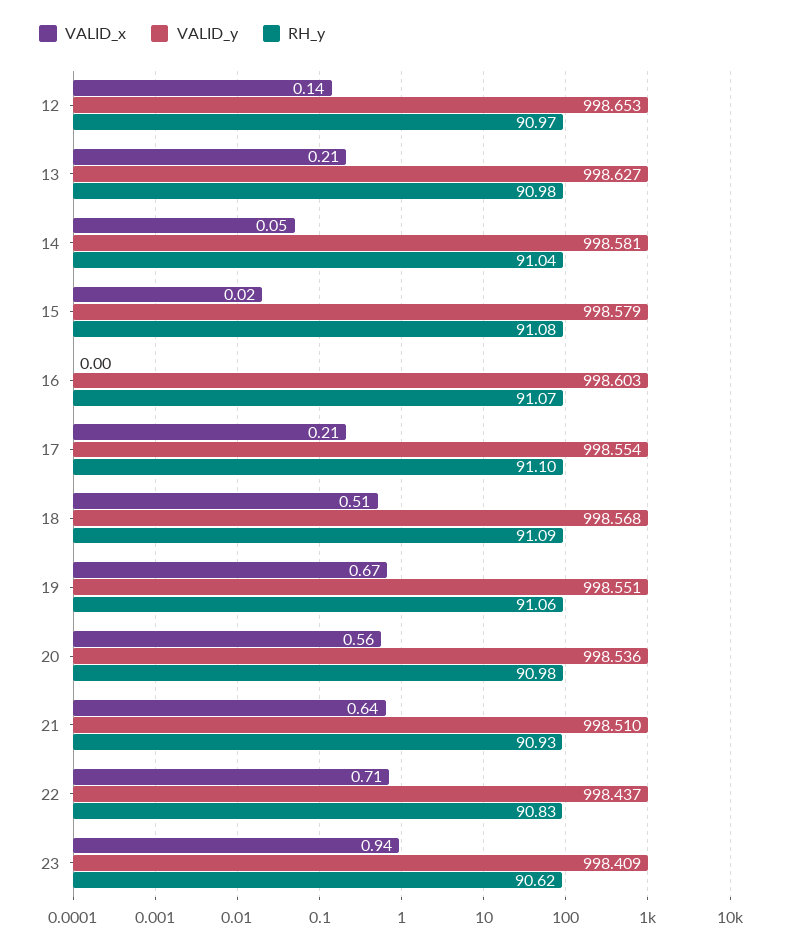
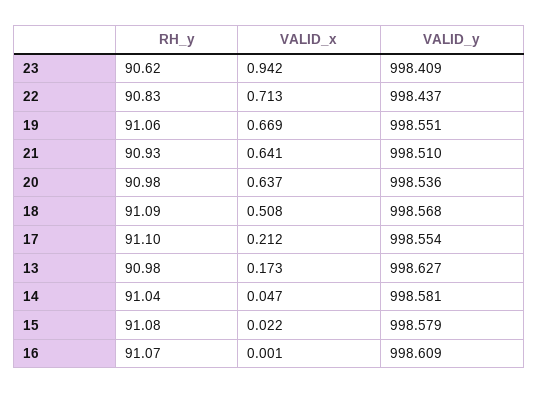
  {
    "VALID_x": {
-     "12": 0.14,
-     "13": 0.21,
+     "13": 0.173,
      "14": 0.047,
      "15": 0.022,
      "16": 0.001,
      "17": 0.212,
      "18": 0.508,
      "19": 0.669,
-     "20": 0.56,
+     "20": 0.637,
      "21": 0.641,
      "22": 0.713,
      "23": 0.942
    },
    "VALID_y": {
-     "12": 998.653,
      "13": 998.627,
      "14": 998.581,
      "15": 998.579,
-     "16": 998.603,
+     "16": 998.609,
      "17": 998.554,
      "18": 998.568,
      "19": 998.551,
      "20": 998.536,
      "21": 998.51,
      "22": 998.437,
      "23": 998.409
    },
    "RH_y": {
-     "12": 90.97,
      "13": 90.98,
      "14": 91.04,
      "15": 91.08,
      "16": 91.07,
      "17": 91.1,
      "18": 91.09,
      "19": 91.06,
      "20": 90.98,
      "21": 90.93,
      "22": 90.83,
      "23": 90.62
    }
  }

